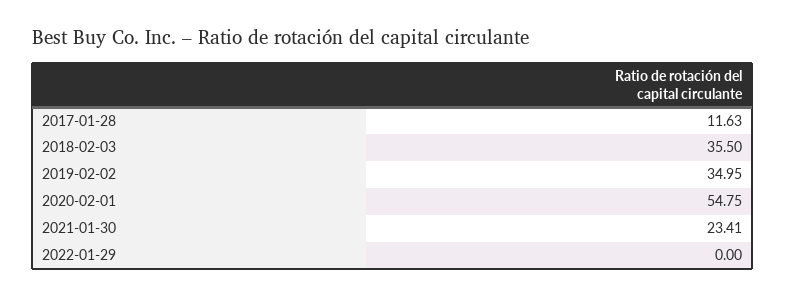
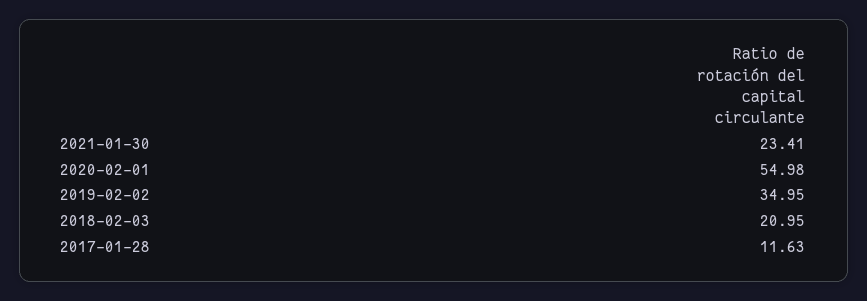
  {
    "2017-01-28": 11.63,
-   "2018-02-03": 35.5,
+   "2018-02-03": 20.95,
    "2019-02-02": 34.95,
-   "2020-02-01": 54.75,
+   "2020-02-01": 54.98,
-   "2021-01-30": 23.41,
+   "2021-01-30": 23.41
-   "2022-01-29": 0
  }

